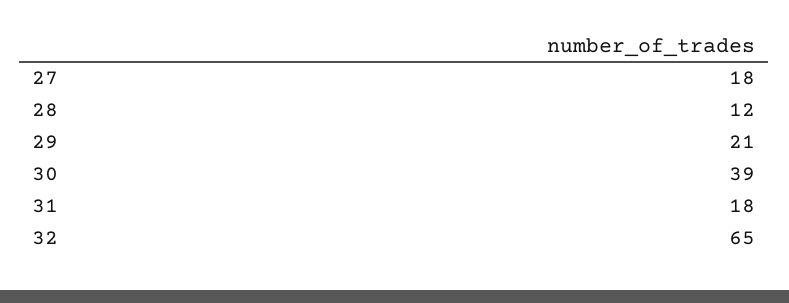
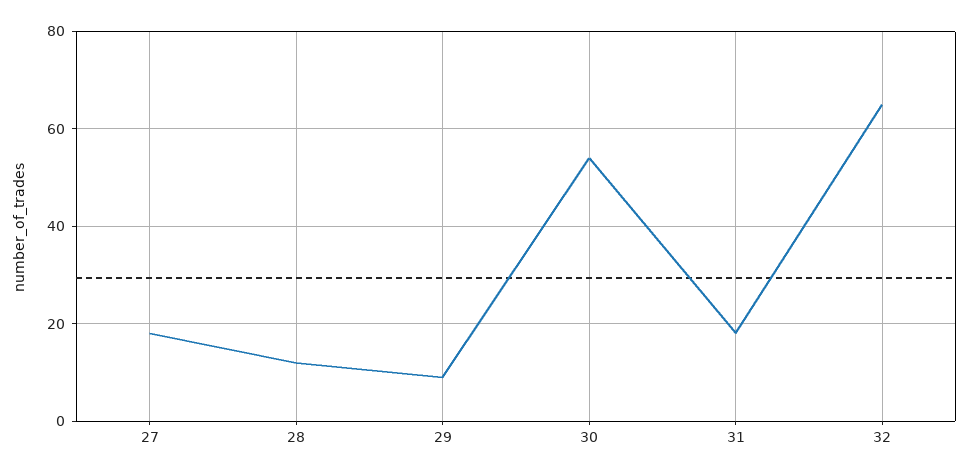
  {
    "27": 18,
    "28": 12,
-   "29": 21,
+   "29": 10,
-   "30": 39,
+   "30": 55,
    "31": 18,
    "32": 65
  }

